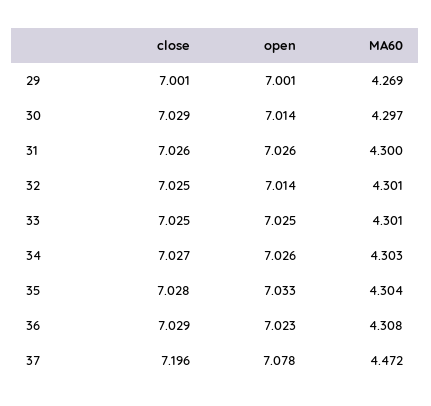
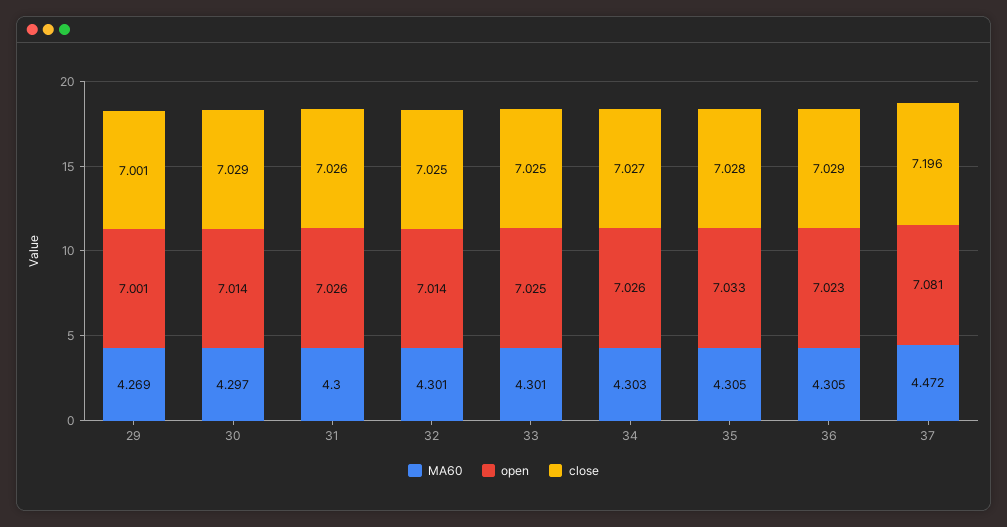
  {
    "close": {
      "29": 7.001,
      "30": 7.029,
      "31": 7.026,
      "32": 7.025,
      "33": 7.025,
      "34": 7.027,
      "35": 7.028,
      "36": 7.029,
      "37": 7.196
    },
    "open": {
      "29": 7.001,
      "30": 7.014,
      "31": 7.026,
      "32": 7.014,
      "33": 7.025,
      "34": 7.026,
      "35": 7.033,
      "36": 7.023,
-     "37": 7.078
+     "37": 7.081
    },
    "MA60": {
      "29": 4.269,
      "30": 4.297,
      "31": 4.3,
      "32": 4.301,
      "33": 4.301,
      "34": 4.303,
-     "35": 4.304,
+     "35": 4.305,
-     "36": 4.308,
+     "36": 4.305,
      "37": 4.472
    }
  }

